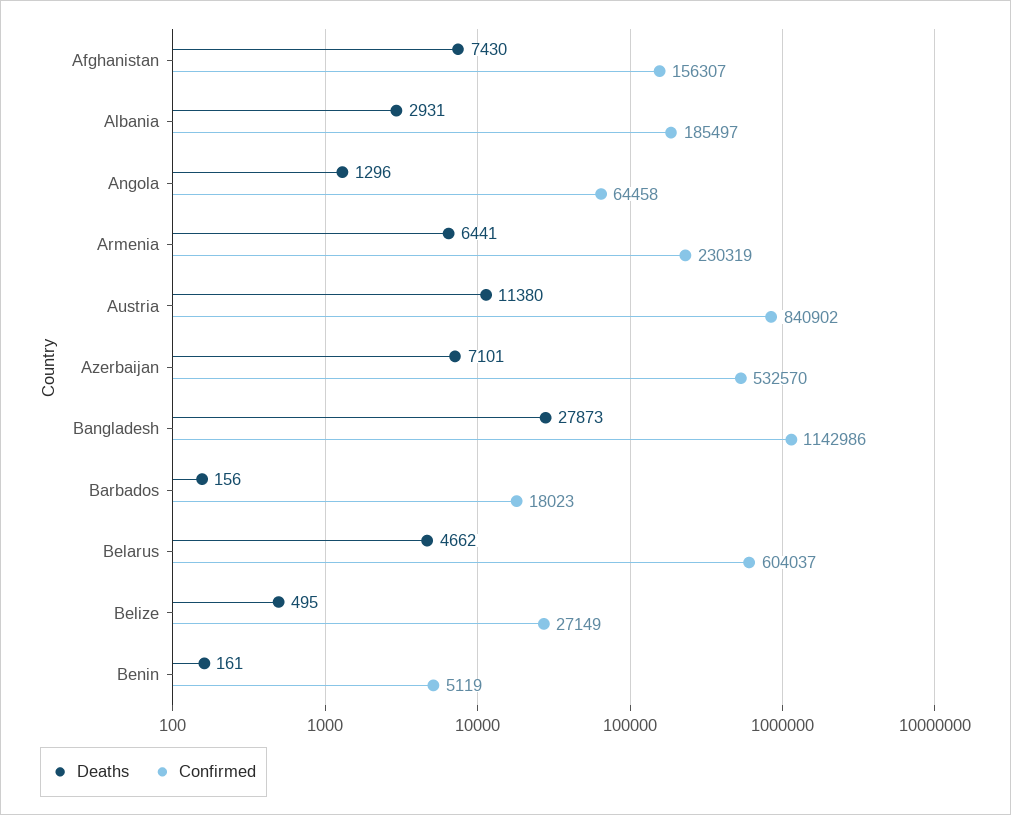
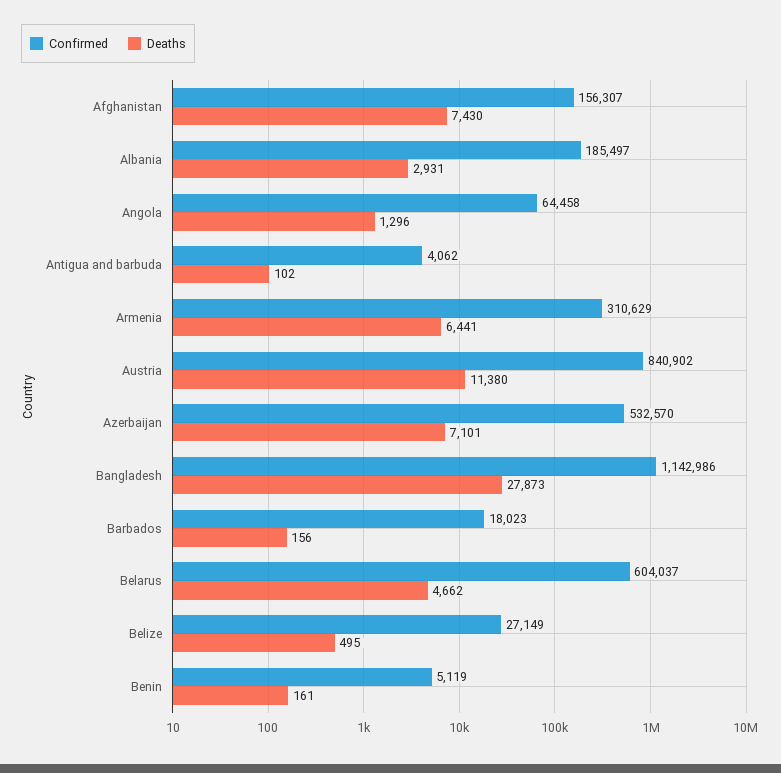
  {
    "Deaths": {
      "Afghanistan": 7430,
      "Albania": 2931,
      "Angola": 1296,
      "Armenia": 6441,
      "Austria": 11380,
      "Azerbaijan": 7101,
      "Bangladesh": 27873,
      "Barbados": 156,
      "Belarus": 4662,
      "Belize": 495,
-     "Benin": 161
+     "Benin": 161,
+     "Antigua and barbuda": 102
    },
    "Confirmed": {
      "Afghanistan": 156307,
      "Albania": 185497,
      "Angola": 64458,
-     "Armenia": 230319,
+     "Armenia": 310629,
      "Austria": 840902,
      "Azerbaijan": 532570,
      "Bangladesh": 1142986,
      "Barbados": 18023,
      "Belarus": 604037,
      "Belize": 27149,
-     "Benin": 5119
+     "Benin": 5119,
+     "Antigua and barbuda": 4062
    }
  }

